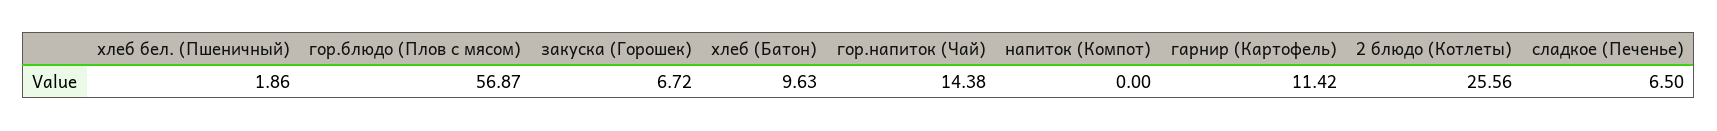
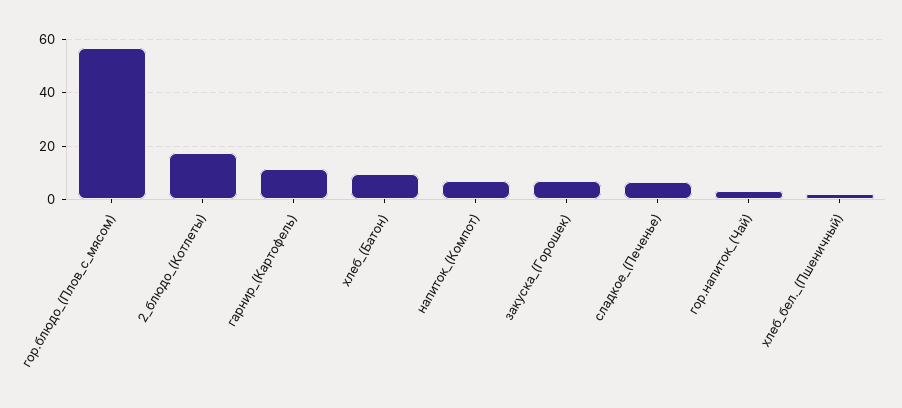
  {
    "хлеб бел. (Пшеничный)": 1.86,
    "гор.блюдо (Плов с мясом)": 56.87,
    "закуска (Горошек)": 6.72,
    "хлеб (Батон)": 9.63,
-   "гор.напиток (Чай)": 14.38,
+   "гор.напиток (Чай)": 2.5,
-   "напиток (Компот)": 0,
+   "напиток (Компот)": 7.5,
    "гарнир (Картофель)": 11.42,
-   "2 блюдо (Котлеты)": 25.56,
+   "2 блюдо (Котлеты)": 17.5,
    "сладкое (Печенье)": 6.5
  }

